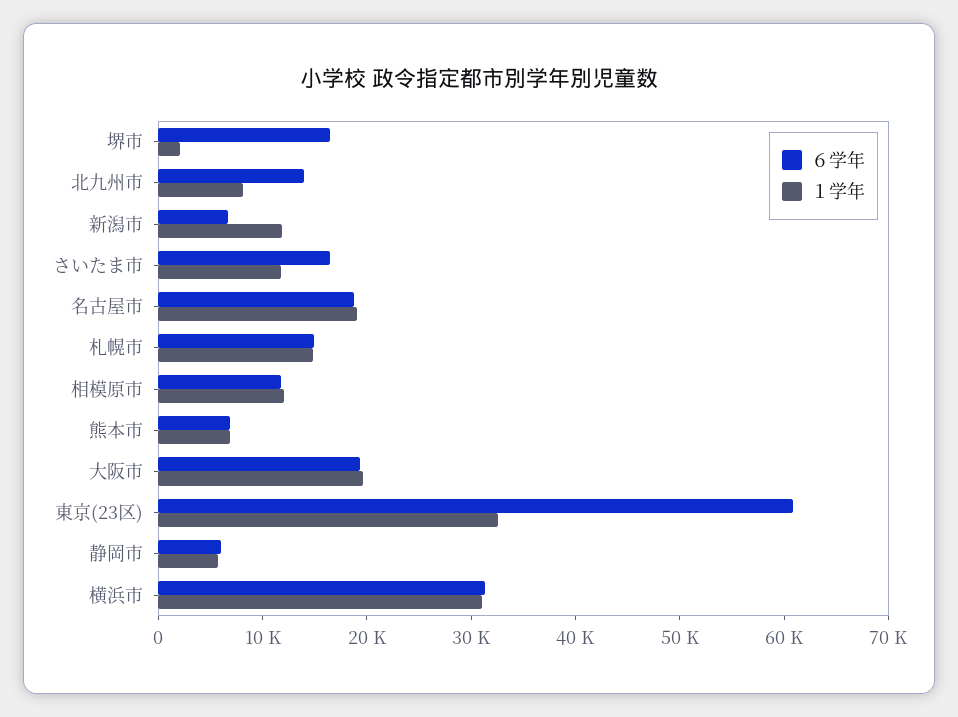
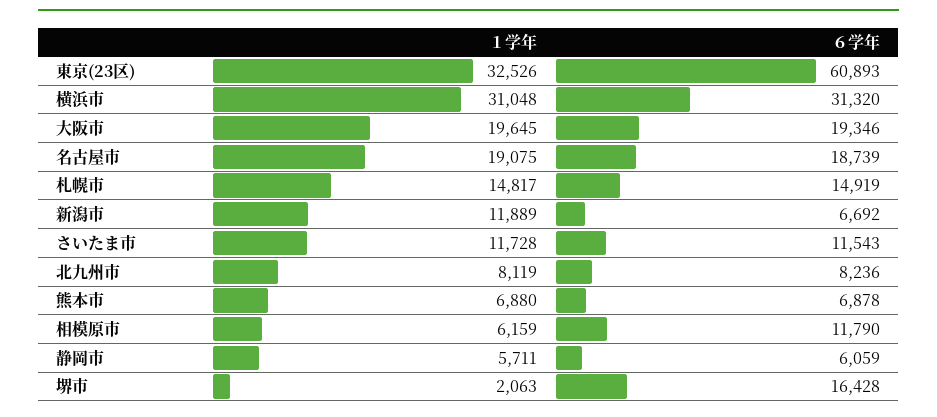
  {
    "６学年": {
      "堺市": 16428,
-     "北九州市": 14000,
+     "北九州市": 8236,
      "新潟市": 6692,
-     "さいたま市": 16000,
+     "さいたま市": 11543,
      "名古屋市": 18739,
      "札幌市": 14919,
      "相模原市": 11790,
      "熊本市": 6878,
      "大阪市": 19346,
      "東京(23区)": 60893,
      "静岡市": 6059,
      "横浜市": 31320
    },
    "１学年": {
      "堺市": 2063,
      "北九州市": 8119,
      "新潟市": 11889,
      "さいたま市": 11728,
      "名古屋市": 19075,
      "札幌市": 14817,
-     "相模原市": 12000,
+     "相模原市": 6159,
      "熊本市": 6880,
      "大阪市": 19645,
      "東京(23区)": 32526,
      "静岡市": 5711,
      "横浜市": 31048
    }
  }

